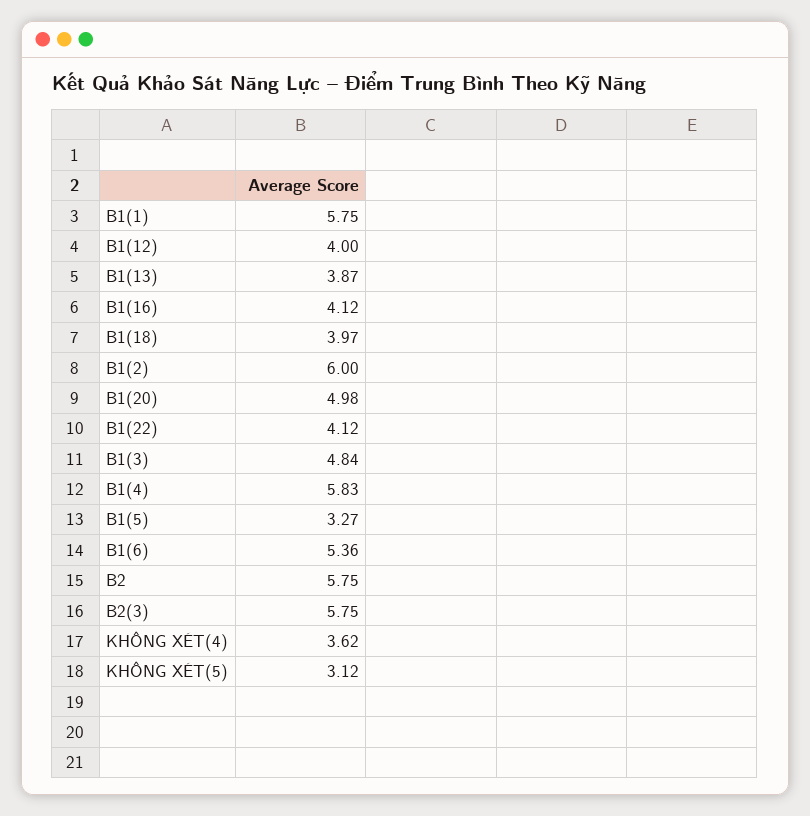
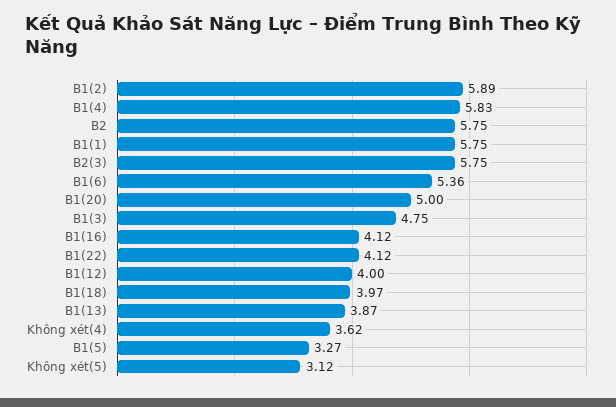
  {
    "B1(1)": 5.75,
    "B1(12)": 4,
    "B1(13)": 3.87,
    "B1(16)": 4.12,
    "B1(18)": 3.97,
-   "B1(2)": 6,
+   "B1(2)": 5.89,
-   "B1(20)": 4.98,
+   "B1(20)": 5,
    "B1(22)": 4.12,
-   "B1(3)": 4.84,
+   "B1(3)": 4.75,
    "B1(4)": 5.83,
    "B1(5)": 3.27,
    "B1(6)": 5.36,
    "B2": 5.75,
    "B2(3)": 5.75,
    "KHÔNG XÉT(4)": 3.62,
    "KHÔNG XÉT(5)": 3.12
  }

